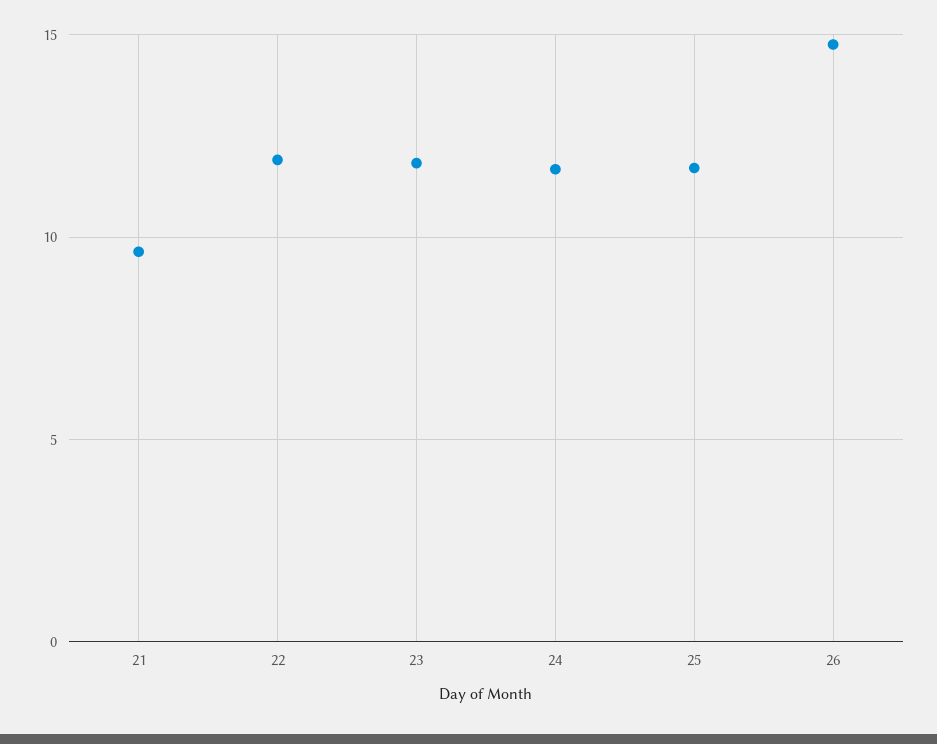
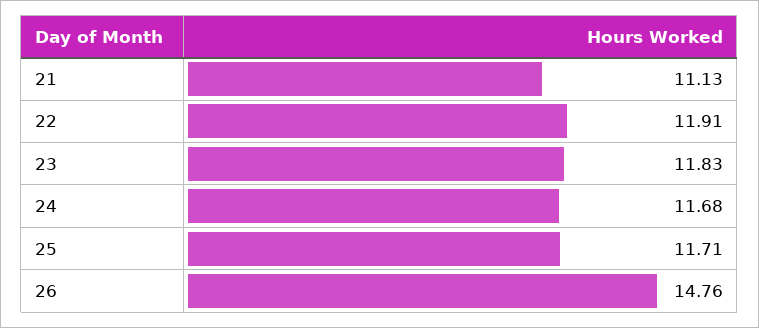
  {
-   "21": 9.5,
+   "21": 11.13,
    "22": 11.91,
    "23": 11.83,
    "24": 11.68,
    "25": 11.71,
    "26": 14.76
  }

